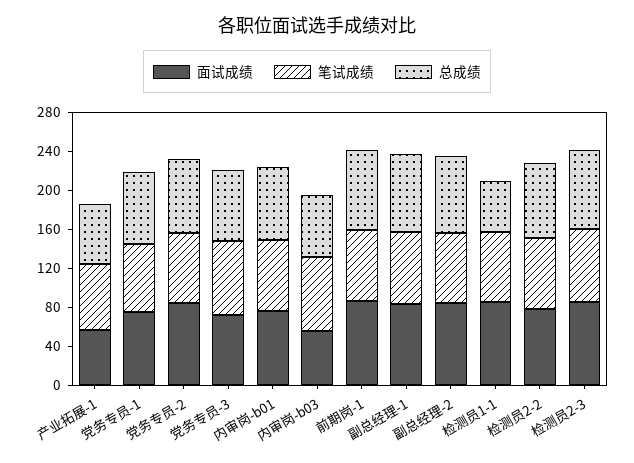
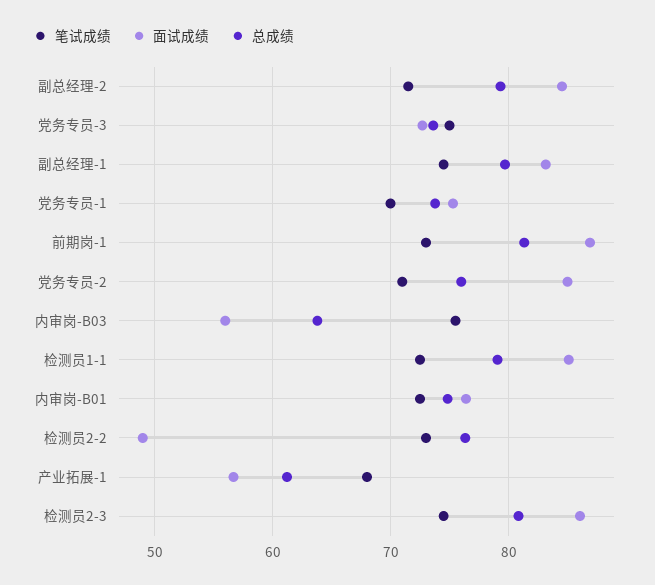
  {
    "面试成绩": {
      "产业拓展-1": 57,
      "党务专员-1": 75,
      "党务专员-2": 85,
      "党务专员-3": 73,
      "内审岗-b01": 76,
      "内审岗-b03": 56,
      "前期岗-1": 87,
      "副总经理-1": 83,
      "副总经理-2": 85,
      "检测员1-1": 85,
-     "检测员2-2": 80,
+     "检测员2-2": 49,
      "检测员2-3": 86
    },
    "笔试成绩": {
      "产业拓展-1": 68,
      "党务专员-1": 70,
      "党务专员-2": 71,
      "党务专员-3": 75,
      "内审岗-b01": 73,
      "内审岗-b03": 76,
      "前期岗-1": 73,
      "副总经理-1": 75,
      "副总经理-2": 72,
      "检测员1-1": 73,
      "检测员2-2": 73,
      "检测员2-3": 75
    },
    "总成绩": {
      "产业拓展-1": 61,
      "党务专员-1": 74,
      "党务专员-2": 76,
      "党务专员-3": 74,
      "内审岗-b01": 75,
      "内审岗-b03": 64,
      "前期岗-1": 81,
      "副总经理-1": 80,
      "副总经理-2": 79,
-     "检测员1-1": 50,
+     "检测员1-1": 79,
      "检测员2-2": 76,
      "检测员2-3": 81
    }
  }

